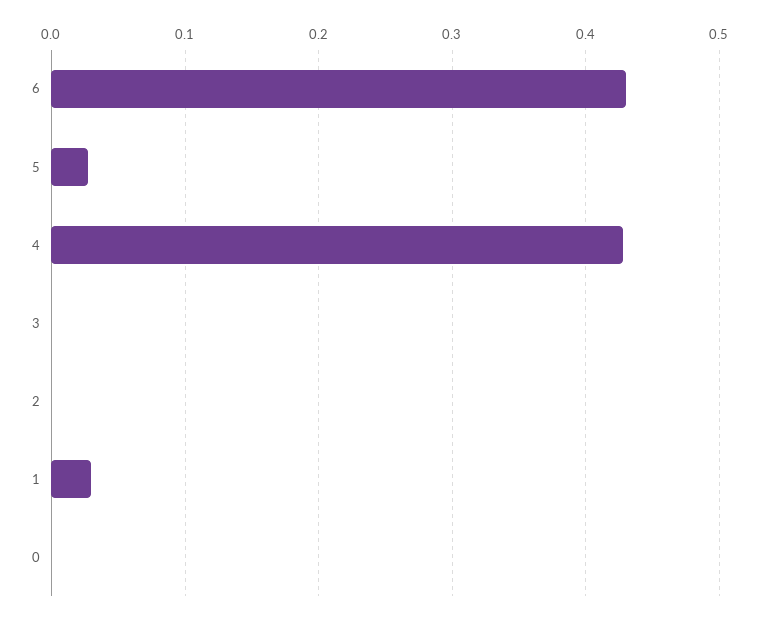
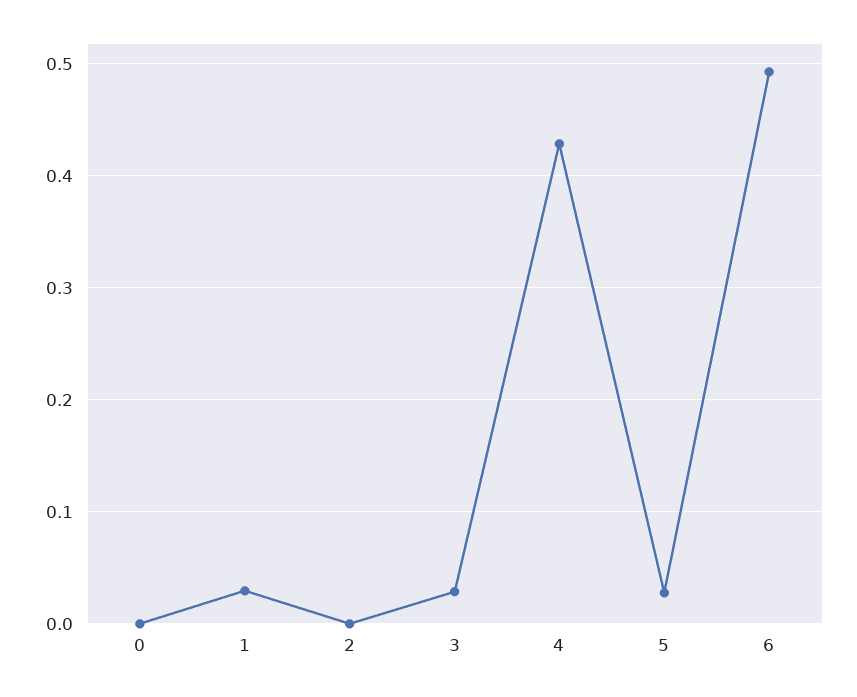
  {
-   "6": 0.43,
+   "6": 0.49,
    "5": 0.03,
    "4": 0.43,
-   "3": 0,
+   "3": 0.03,
    "2": 0,
    "1": 0.03,
    "0": 0
  }

